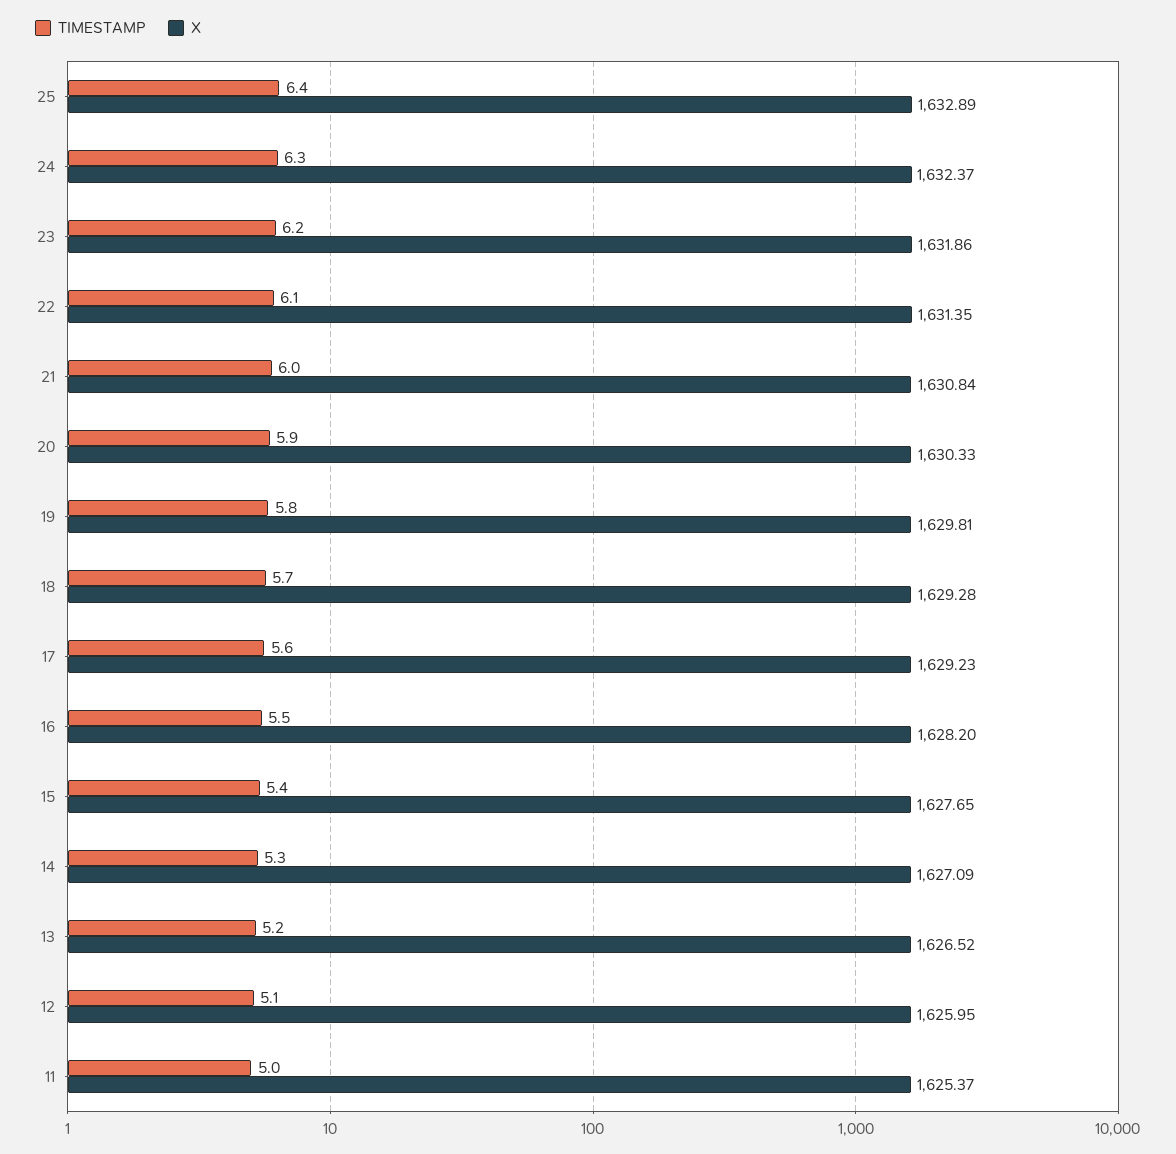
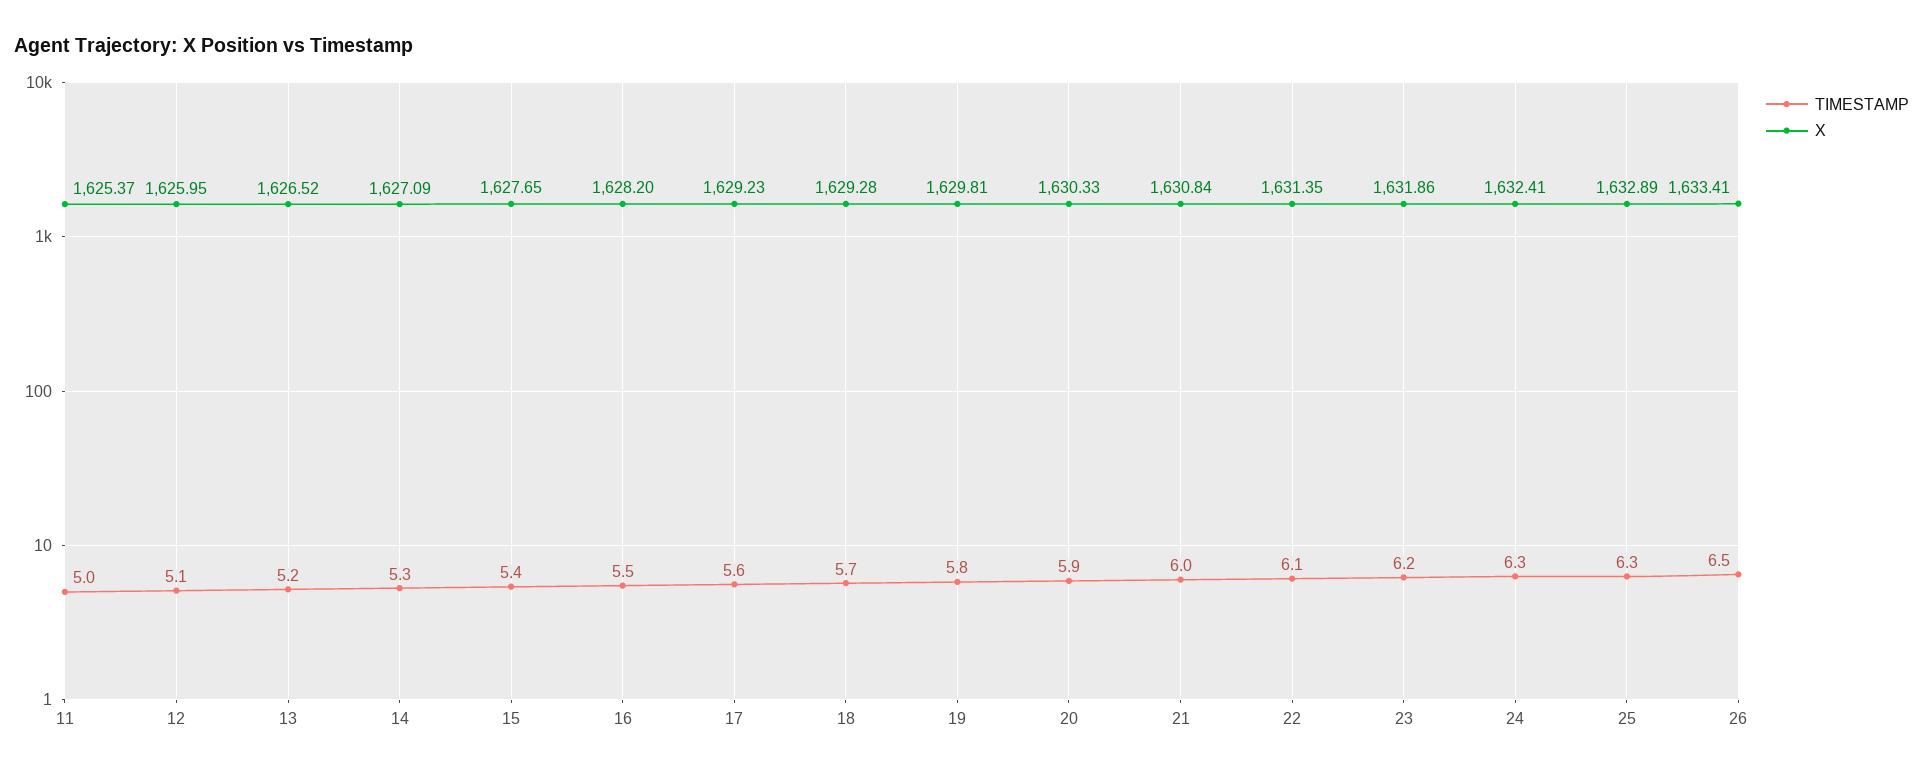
  {
    "TIMESTAMP": {
-     "25": 6.4,
+     "25": 6.3,
      "24": 6.3,
      "23": 6.2,
      "22": 6.1,
      "21": 6,
      "20": 5.9,
      "19": 5.8,
      "18": 5.7,
      "17": 5.6,
      "16": 5.5,
      "15": 5.4,
      "14": 5.3,
      "13": 5.2,
      "12": 5.1,
-     "11": 5
+     "11": 5,
+     "26": 6.5
    },
    "X": {
      "25": 1632.89,
-     "24": 1632.37,
+     "24": 1632.41,
      "23": 1631.86,
      "22": 1631.35,
      "21": 1630.84,
      "20": 1630.33,
      "19": 1629.81,
      "18": 1629.28,
      "17": 1629.23,
      "16": 1628.2,
      "15": 1627.65,
      "14": 1627.09,
      "13": 1626.52,
      "12": 1625.95,
-     "11": 1625.37
+     "11": 1625.37,
+     "26": 1633.41
    }
  }

